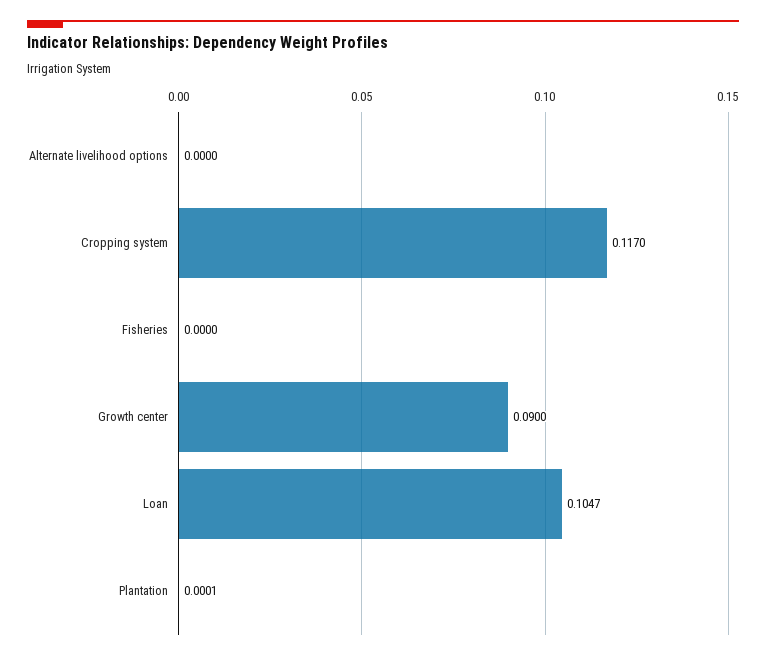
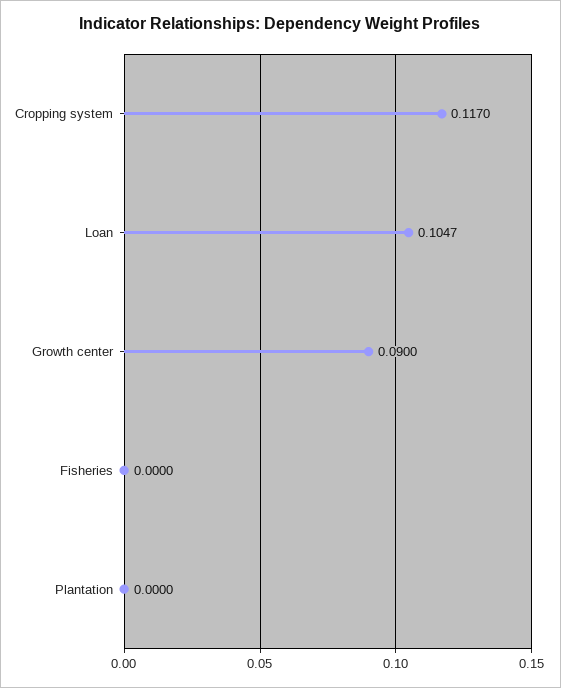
  {
-   "Alternate livelihood options": 0,
    "Cropping system": 0.117,
    "Fisheries": 0,
    "Growth center": 0.09,
    "Loan": 0.1047,
-   "Plantation": 0.0001
+   "Plantation": 0
  }

